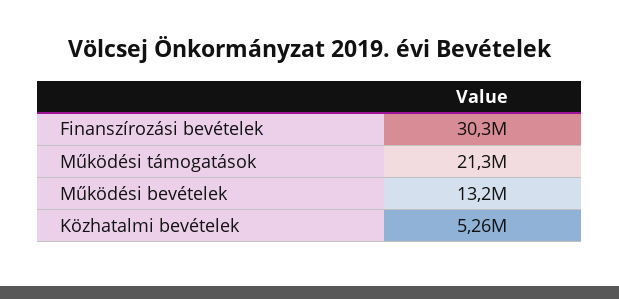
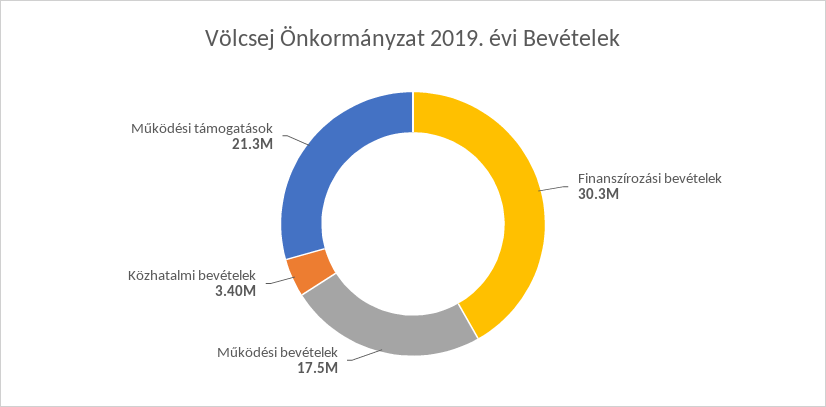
  {
    "Finanszírozási bevételek": 30300000,
    "Működési támogatások": 21300000,
-   "Működési bevételek": 13200000,
+   "Működési bevételek": 17500000,
-   "Közhatalmi bevételek": 5260000
+   "Közhatalmi bevételek": 3400000
  }

